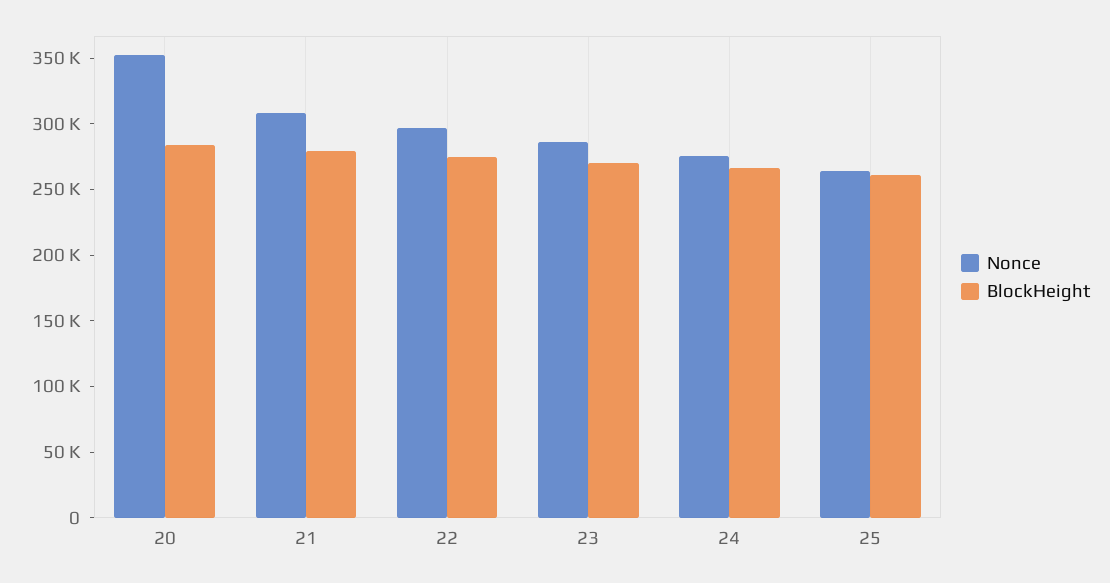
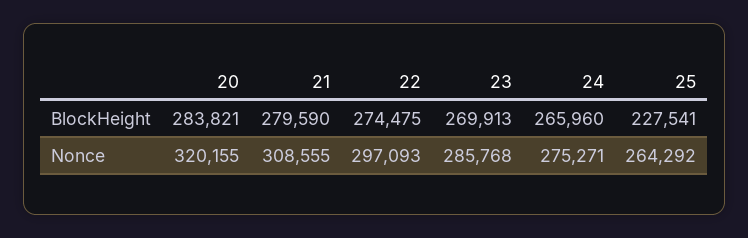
  {
    "Nonce": {
-     "20": 350000,
+     "20": 320155,
      "21": 308555,
      "22": 297093,
      "23": 285768,
      "24": 275271,
      "25": 264292
    },
    "BlockHeight": {
      "20": 283821,
      "21": 279590,
      "22": 274475,
      "23": 269913,
      "24": 265960,
-     "25": 260000
+     "25": 227541
    }
  }

